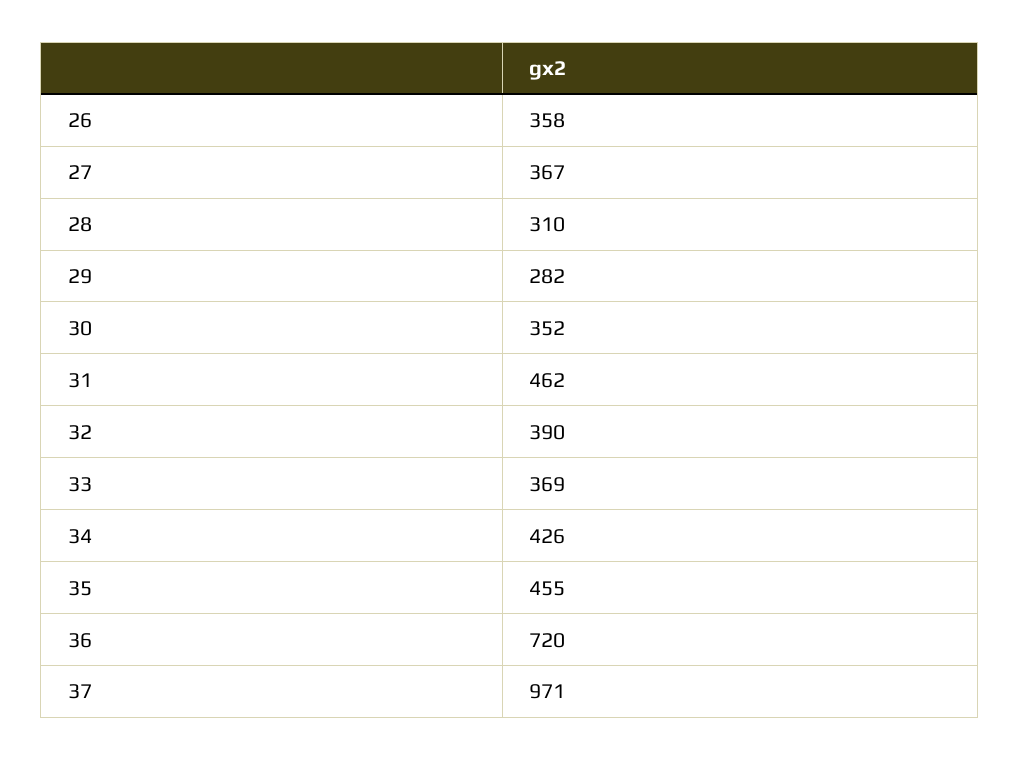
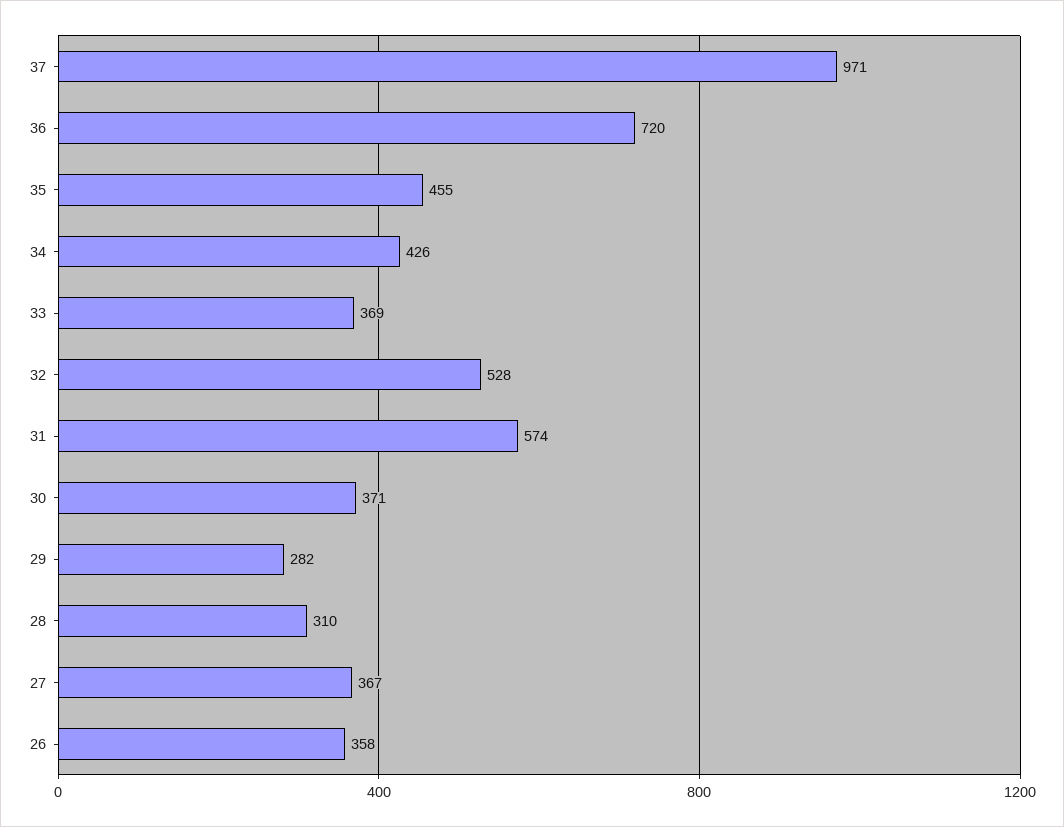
  {
    "26": 358,
    "27": 367,
    "28": 310,
    "29": 282,
-   "30": 352,
+   "30": 371,
-   "31": 462,
+   "31": 574,
-   "32": 390,
+   "32": 528,
    "33": 369,
    "34": 426,
    "35": 455,
    "36": 720,
    "37": 971
  }

